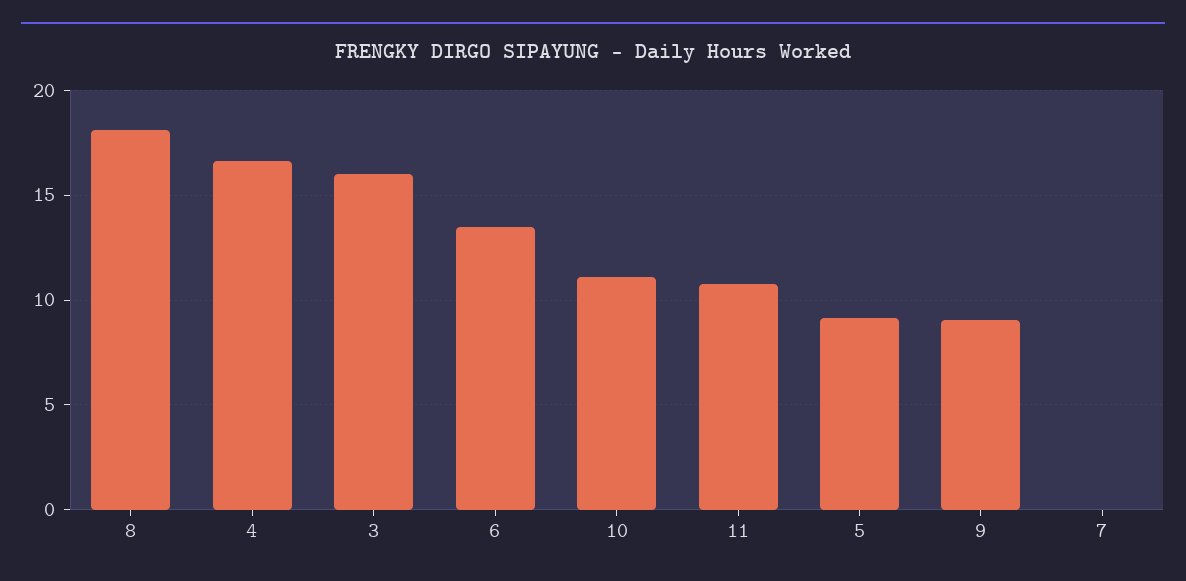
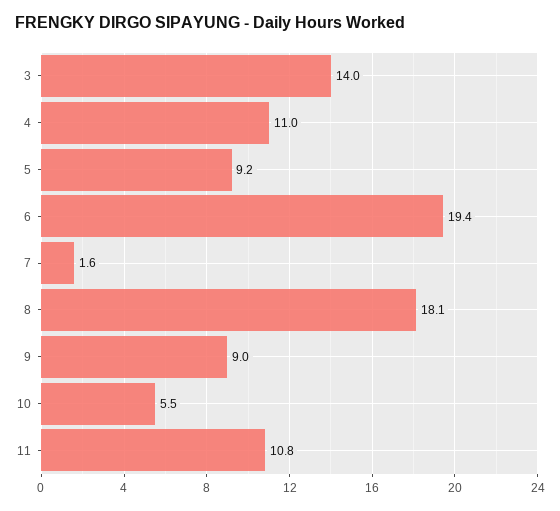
  {
    "8": 18.1,
-   "4": 16.5,
+   "4": 11,
-   "3": 16,
+   "3": 14,
-   "6": 13.5,
+   "6": 19.4,
-   "10": 11,
+   "10": 5.5,
    "11": 10.8,
    "5": 9.2,
    "9": 9,
-   "7": 0
+   "7": 1.6
  }

